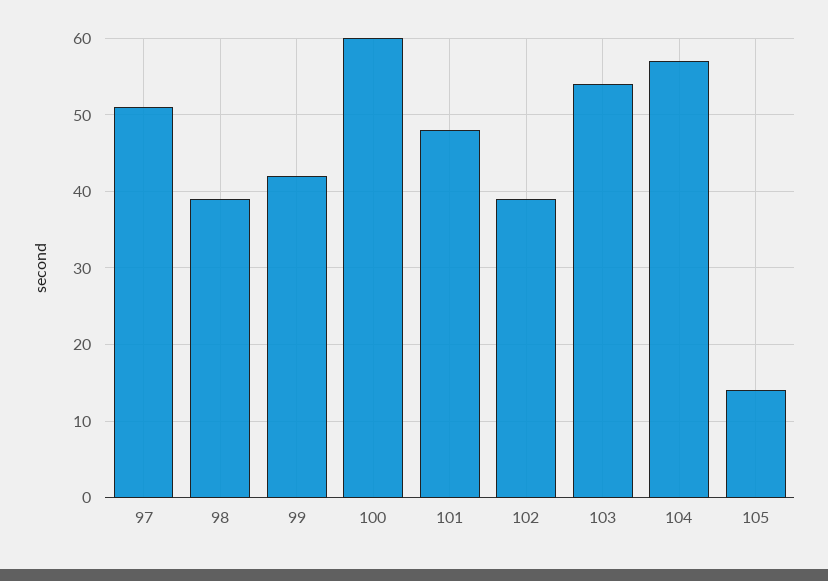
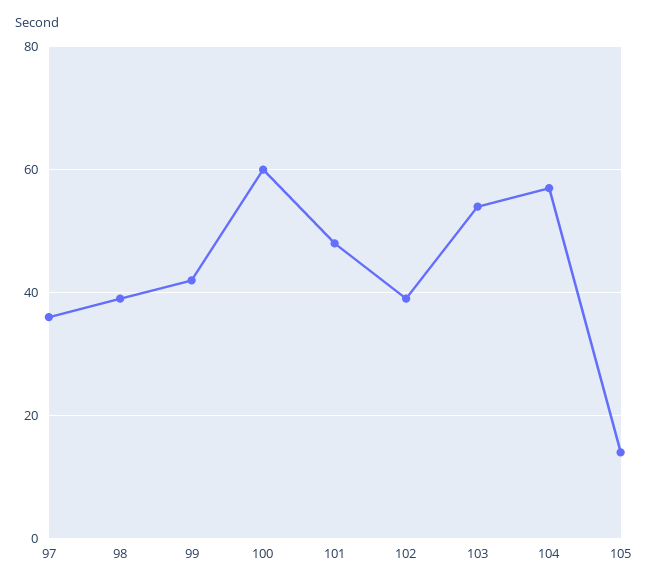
  {
-   "97": 51,
+   "97": 35,
    "98": 39,
    "99": 42,
    "100": 60,
    "101": 48,
    "102": 39,
    "103": 54,
    "104": 57,
    "105": 14
  }

